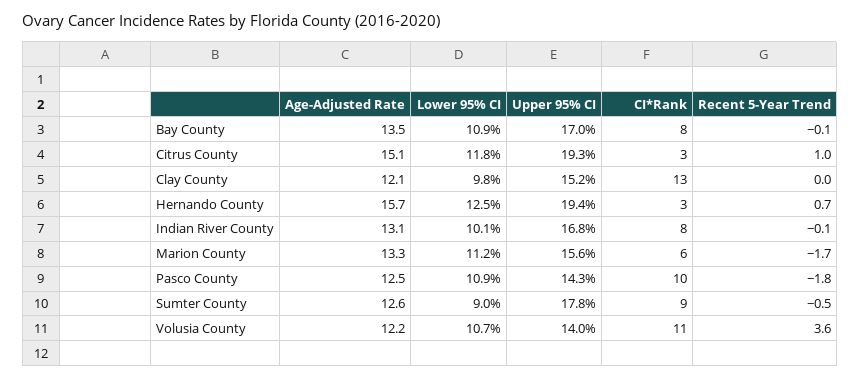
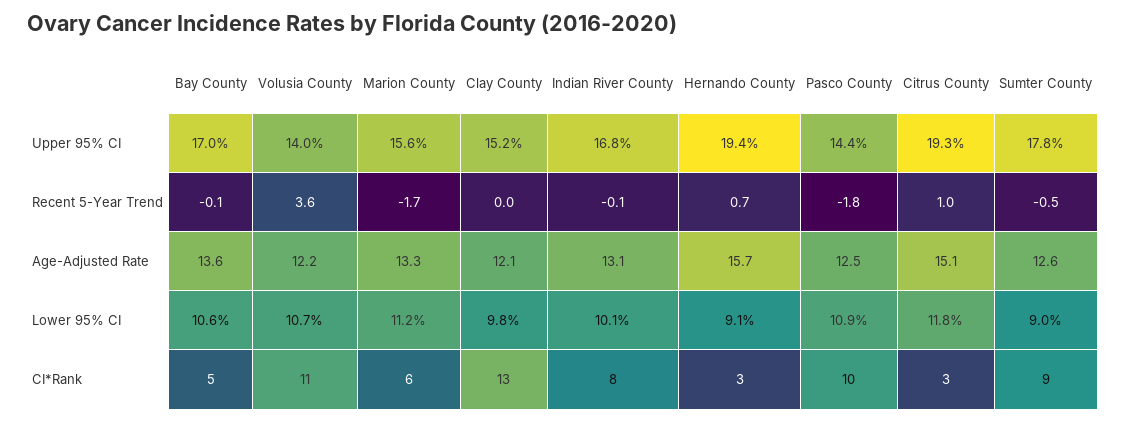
  {
    "Age-Adjusted Rate": {
-     "Bay County": 13.5,
+     "Bay County": 13.6,
      "Citrus County": 15.1,
      "Clay County": 12.1,
      "Hernando County": 15.7,
      "Indian River County": 13.1,
      "Marion County": 13.3,
      "Pasco County": 12.5,
      "Sumter County": 12.6,
      "Volusia County": 12.2
    },
    "Lower 95% CI": {
-     "Bay County": 10.9,
+     "Bay County": 10.6,
      "Citrus County": 11.8,
      "Clay County": 9.8,
-     "Hernando County": 12.5,
+     "Hernando County": 9.1,
      "Indian River County": 10.1,
      "Marion County": 11.2,
      "Pasco County": 10.9,
      "Sumter County": 9,
      "Volusia County": 10.7
    },
    "Upper 95% CI": {
      "Bay County": 17,
      "Citrus County": 19.3,
      "Clay County": 15.2,
      "Hernando County": 19.4,
      "Indian River County": 16.8,
      "Marion County": 15.6,
-     "Pasco County": 14.3,
+     "Pasco County": 14.4,
      "Sumter County": 17.8,
      "Volusia County": 14
    },
    "CI*Rank": {
-     "Bay County": 8,
+     "Bay County": 5,
      "Citrus County": 3,
      "Clay County": 13,
      "Hernando County": 3,
      "Indian River County": 8,
      "Marion County": 6,
      "Pasco County": 10,
      "Sumter County": 9,
      "Volusia County": 11
    },
    "Recent 5-Year Trend": {
      "Bay County": -0.1,
      "Citrus County": 1,
      "Clay County": 0,
      "Hernando County": 0.7,
      "Indian River County": -0.1,
      "Marion County": -1.7,
      "Pasco County": -1.8,
      "Sumter County": -0.5,
      "Volusia County": 3.6
    }
  }

